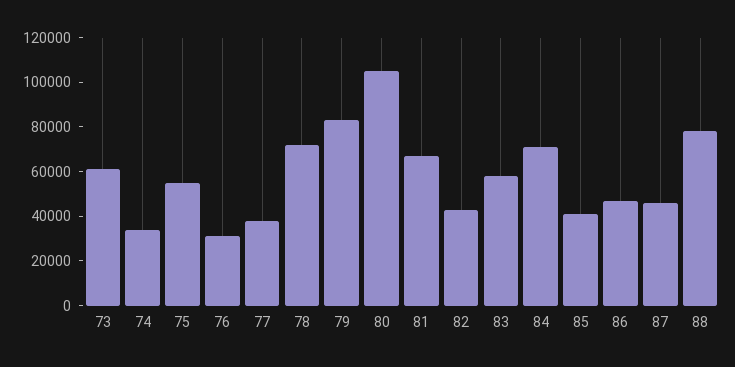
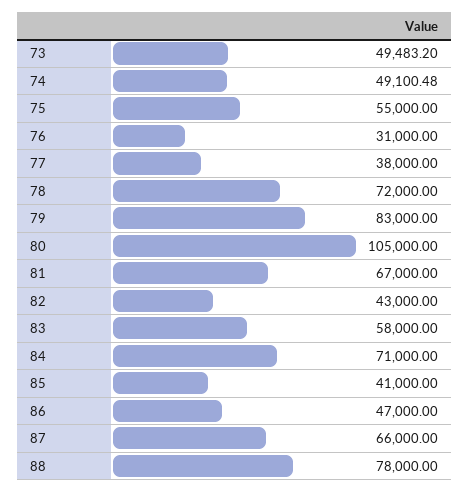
  {
-   "73": 60000,
+   "73": 49483.2,
-   "74": 35000,
+   "74": 49100.48,
    "75": 55000,
    "76": 31000,
    "77": 38000,
    "78": 72000,
    "79": 83000,
    "80": 105000,
    "81": 67000,
    "82": 43000,
    "83": 58000,
    "84": 71000,
    "85": 41000,
    "86": 47000,
-   "87": 45000,
+   "87": 66000,
    "88": 78000
  }

